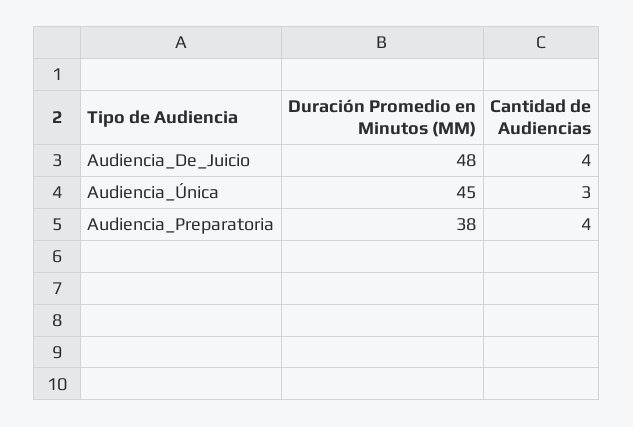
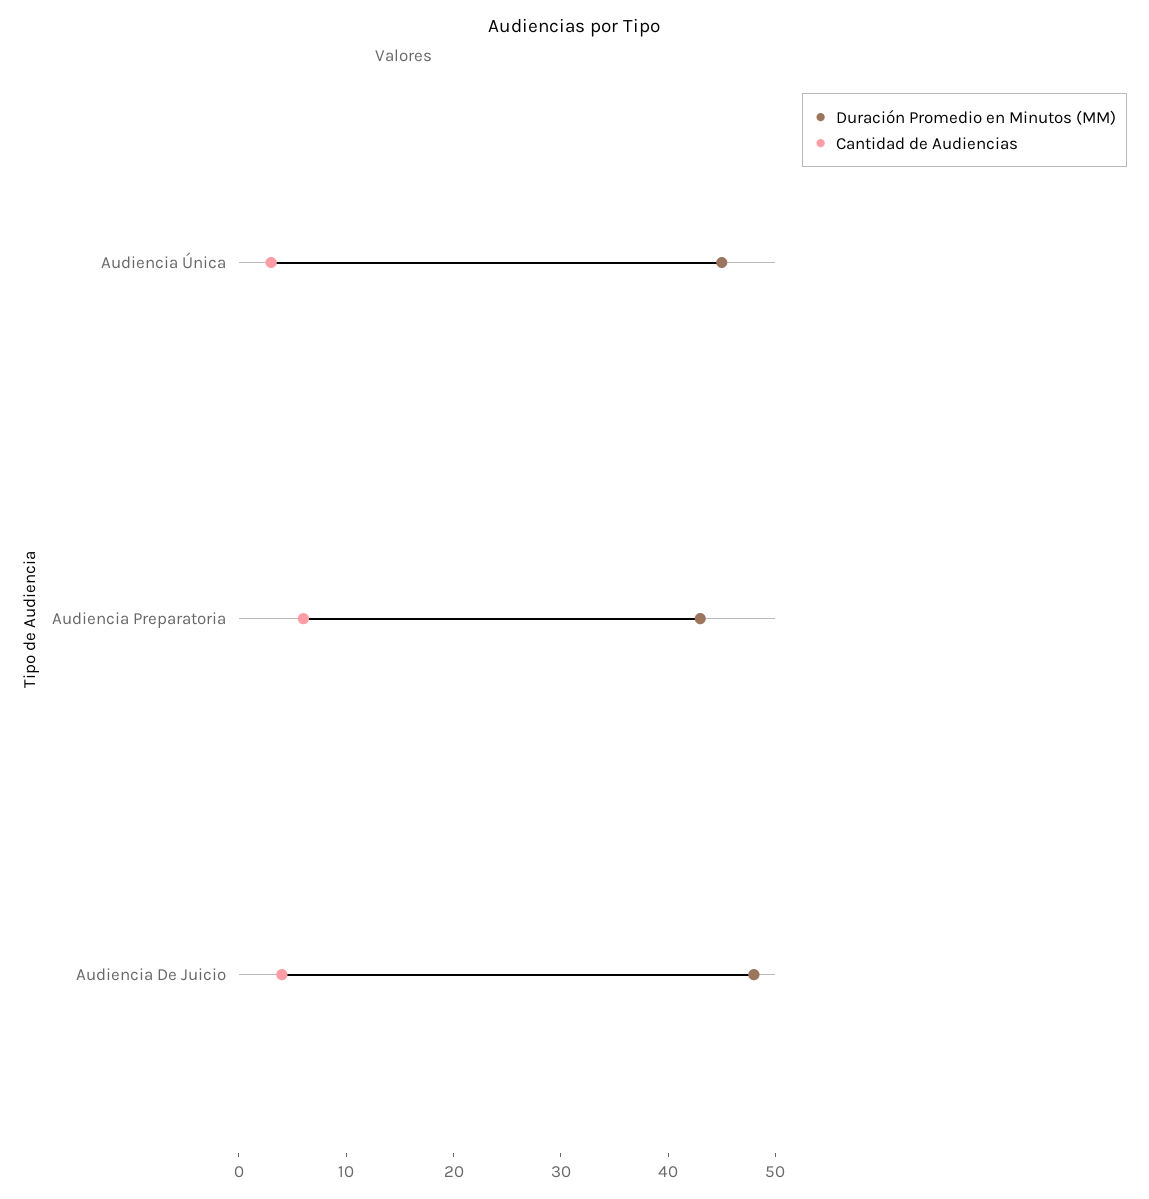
  {
    "Duración Promedio en Minutos (MM)": {
      "Audiencia_De_Juicio": 48,
      "Audiencia_Única": 45,
-     "Audiencia_Preparatoria": 38
+     "Audiencia_Preparatoria": 43
    },
    "Cantidad de Audiencias": {
      "Audiencia_De_Juicio": 4,
      "Audiencia_Única": 3,
-     "Audiencia_Preparatoria": 4
+     "Audiencia_Preparatoria": 6
    }
  }

